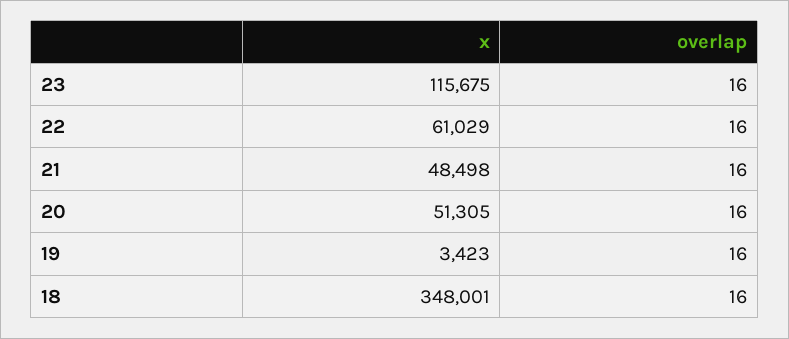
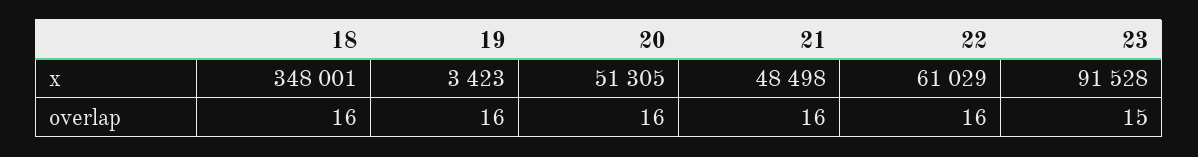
  {
    "x": {
-     "23": 115675,
+     "23": 91528,
      "22": 61029,
      "21": 48498,
      "20": 51305,
      "19": 3423,
      "18": 348001
    },
    "overlap": {
-     "23": 16,
+     "23": 15,
      "22": 16,
      "21": 16,
      "20": 16,
      "19": 16,
      "18": 16
    }
  }

